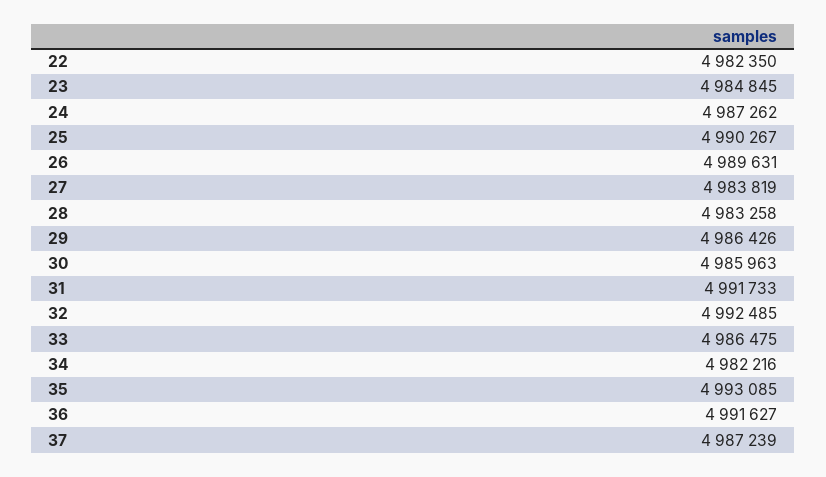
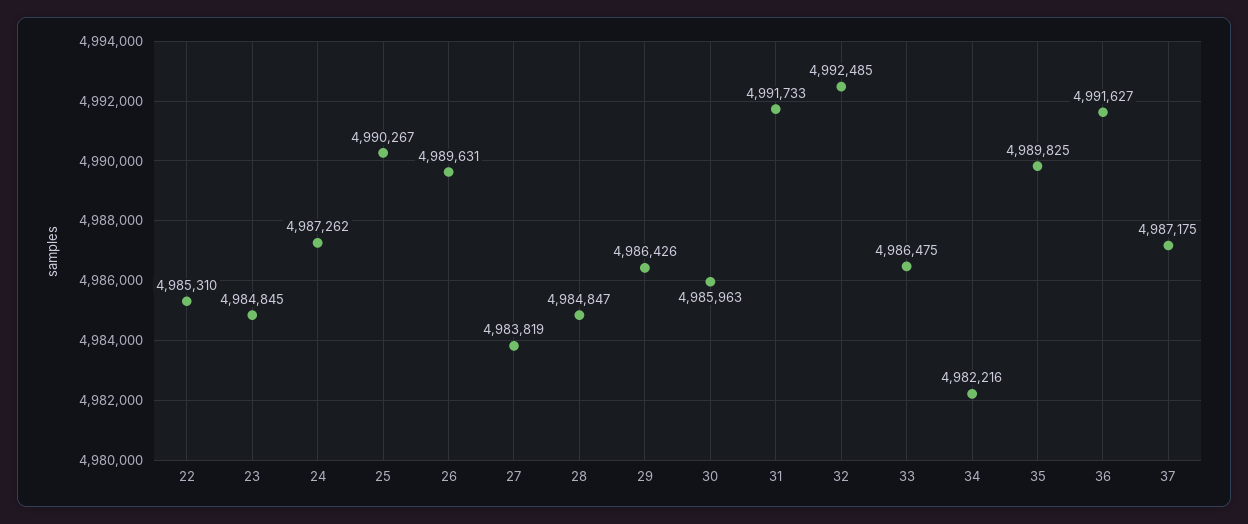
  {
-   "22": 4982350,
+   "22": 4985310,
    "23": 4984845,
    "24": 4987262,
    "25": 4990267,
    "26": 4989631,
    "27": 4983819,
-   "28": 4983258,
+   "28": 4984847,
    "29": 4986426,
    "30": 4985963,
    "31": 4991733,
    "32": 4992485,
    "33": 4986475,
    "34": 4982216,
-   "35": 4993085,
+   "35": 4989825,
    "36": 4991627,
-   "37": 4987239
+   "37": 4987175
  }

